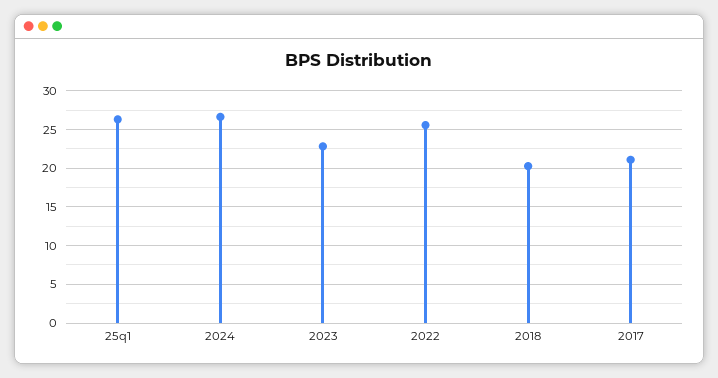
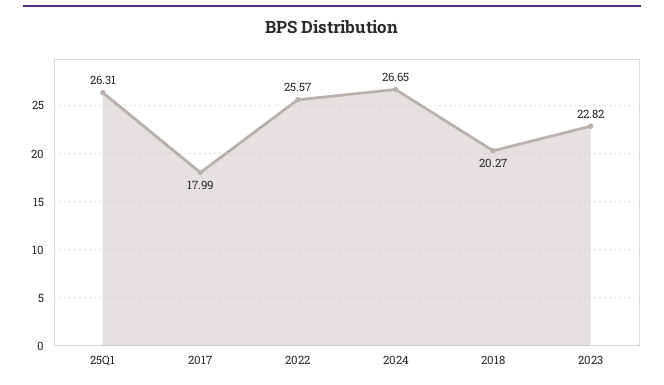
  {
    "25q1": 26.31,
    "2024": 26.65,
    "2023": 22.82,
    "2022": 25.57,
    "2018": 20.27,
-   "2017": 21
+   "2017": 17.99
  }

